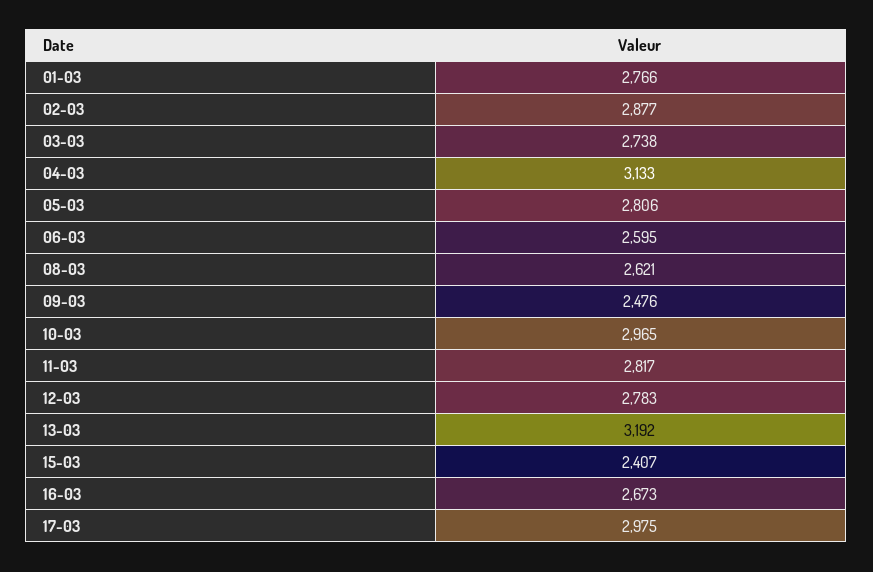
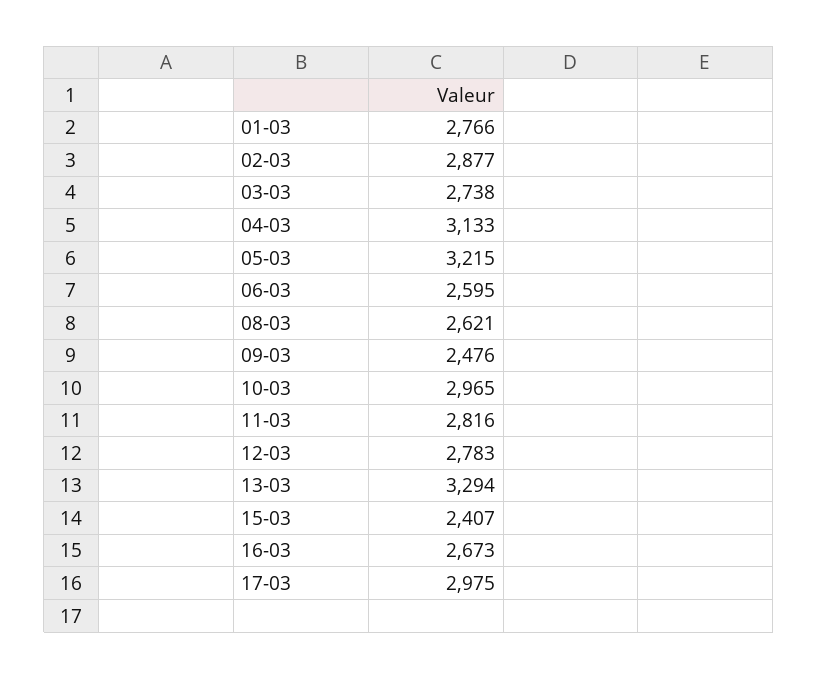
  {
    "01-03": 2766,
    "02-03": 2877,
    "03-03": 2738,
    "04-03": 3133,
-   "05-03": 2806,
+   "05-03": 3215,
    "06-03": 2595,
    "08-03": 2621,
    "09-03": 2476,
    "10-03": 2965,
-   "11-03": 2817,
+   "11-03": 2816,
    "12-03": 2783,
-   "13-03": 3192,
+   "13-03": 3294,
    "15-03": 2407,
    "16-03": 2673,
    "17-03": 2975
  }

